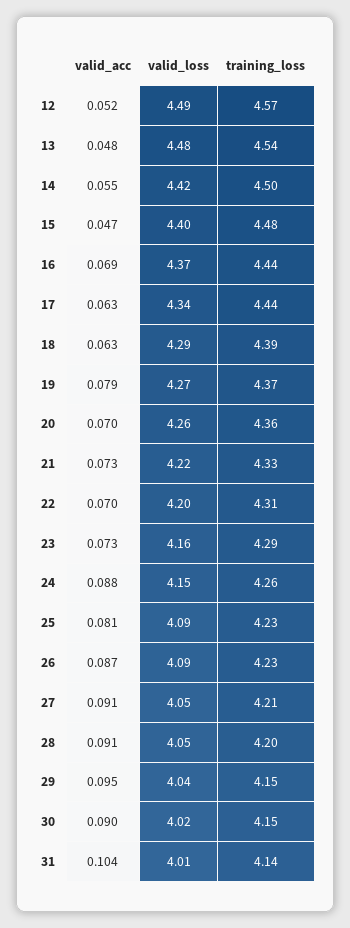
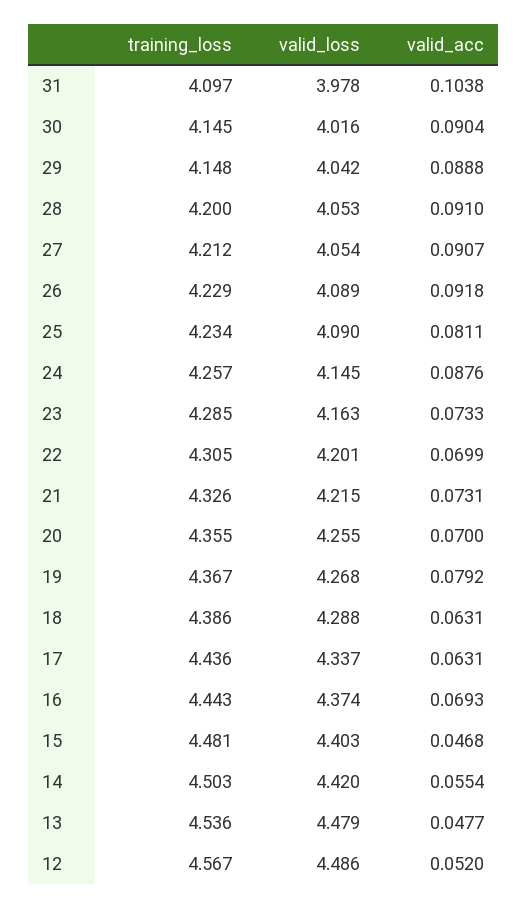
  {
    "valid_acc": {
      "12": 0.052,
      "13": 0.0477,
      "14": 0.0554,
      "15": 0.0468,
      "16": 0.0693,
      "17": 0.0631,
      "18": 0.0631,
      "19": 0.0792,
      "20": 0.07,
      "21": 0.0731,
      "22": 0.0699,
      "23": 0.0733,
      "24": 0.0876,
      "25": 0.0811,
-     "26": 0.087,
+     "26": 0.0918,
      "27": 0.0907,
      "28": 0.091,
-     "29": 0.095,
+     "29": 0.0888,
      "30": 0.0904,
      "31": 0.1038
    },
    "valid_loss": {
      "12": 4.486,
      "13": 4.479,
      "14": 4.42,
      "15": 4.403,
      "16": 4.374,
      "17": 4.337,
      "18": 4.288,
      "19": 4.268,
      "20": 4.255,
      "21": 4.215,
      "22": 4.201,
      "23": 4.163,
      "24": 4.145,
      "25": 4.09,
      "26": 4.089,
      "27": 4.054,
      "28": 4.053,
      "29": 4.042,
      "30": 4.016,
-     "31": 4.01
+     "31": 3.978
    },
    "training_loss": {
      "12": 4.567,
      "13": 4.536,
      "14": 4.503,
      "15": 4.481,
      "16": 4.443,
      "17": 4.436,
      "18": 4.386,
      "19": 4.367,
      "20": 4.355,
      "21": 4.326,
      "22": 4.305,
      "23": 4.285,
      "24": 4.257,
      "25": 4.234,
      "26": 4.229,
      "27": 4.212,
      "28": 4.2,
      "29": 4.148,
      "30": 4.145,
-     "31": 4.14
+     "31": 4.097
    }
  }

